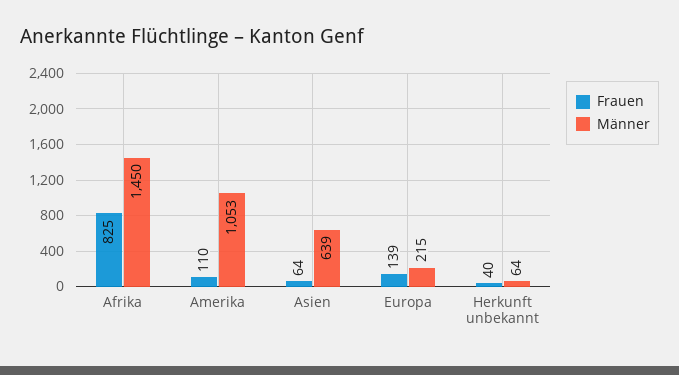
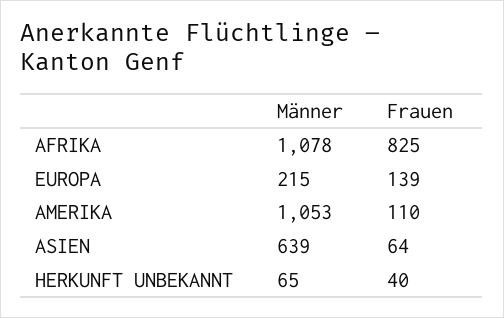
  {
    "Frauen": {
      "Afrika": 825,
      "Amerika": 110,
      "Asien": 64,
      "Europa": 139,
      "Herkunft unbekannt": 40
    },
    "Männer": {
-     "Afrika": 1450,
+     "Afrika": 1078,
      "Amerika": 1053,
      "Asien": 639,
      "Europa": 215,
-     "Herkunft unbekannt": 64
+     "Herkunft unbekannt": 65
    }
  }

